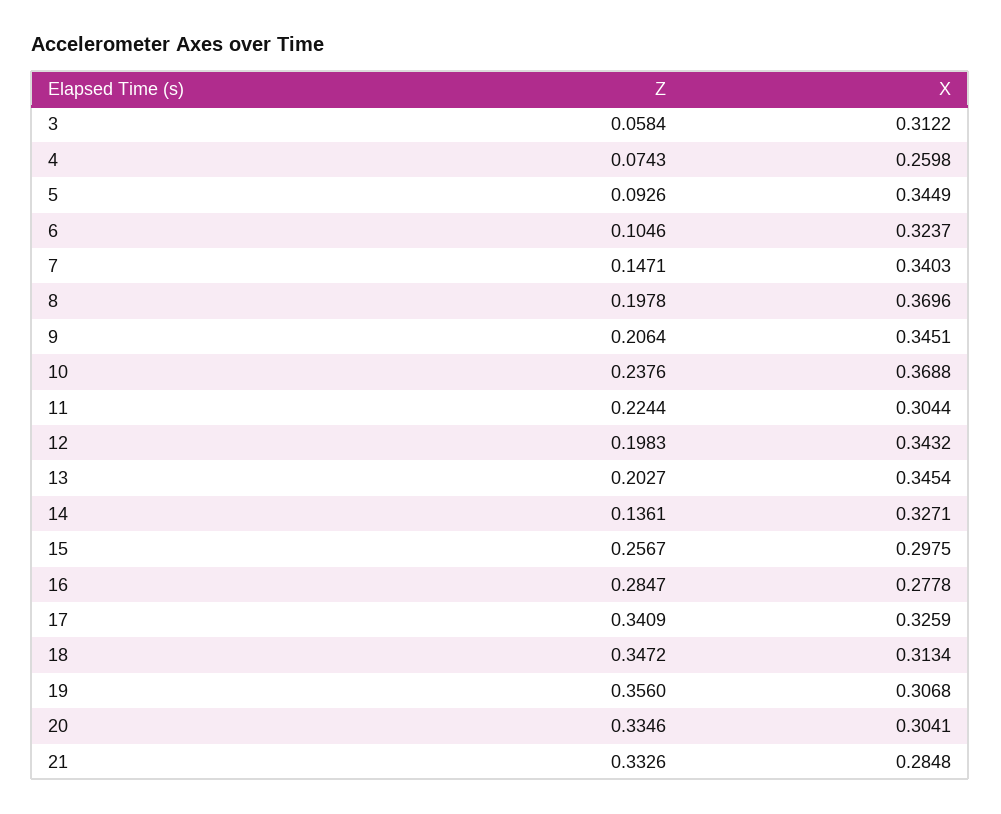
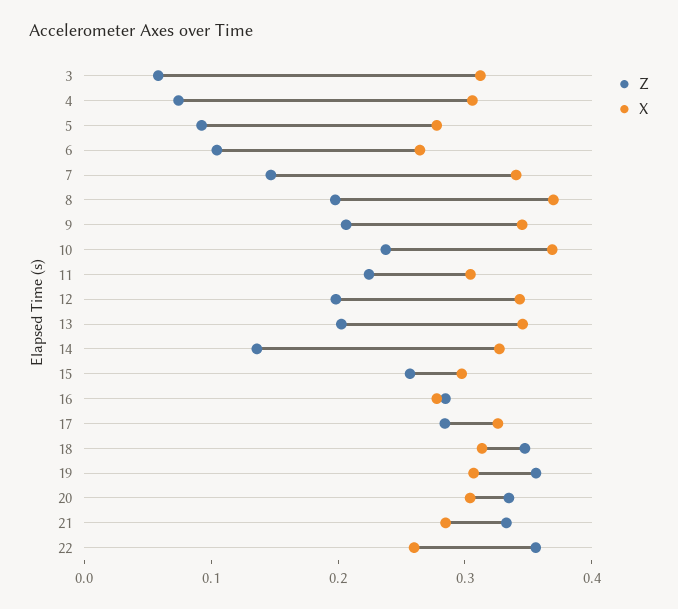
  {
    "Z": {
      "3": 0.0584,
      "4": 0.0743,
      "5": 0.0926,
      "6": 0.1046,
      "7": 0.1471,
      "8": 0.1978,
      "9": 0.2064,
      "10": 0.2376,
      "11": 0.2244,
      "12": 0.1983,
      "13": 0.2027,
      "14": 0.1361,
      "15": 0.2567,
      "16": 0.2847,
-     "17": 0.3409,
+     "17": 0.28,
      "18": 0.3472,
      "19": 0.356,
      "20": 0.3346,
-     "21": 0.3326
+     "21": 0.3326,
+     "22": 0.36
    },
    "X": {
      "3": 0.3122,
-     "4": 0.2598,
+     "4": 0.3,
-     "5": 0.3449,
+     "5": 0.28,
-     "6": 0.3237,
+     "6": 0.26,
      "7": 0.3403,
      "8": 0.3696,
      "9": 0.3451,
      "10": 0.3688,
      "11": 0.3044,
      "12": 0.3432,
      "13": 0.3454,
      "14": 0.3271,
      "15": 0.2975,
      "16": 0.2778,
      "17": 0.3259,
      "18": 0.3134,
      "19": 0.3068,
      "20": 0.3041,
-     "21": 0.2848
+     "21": 0.2848,
+     "22": 0.26
    }
  }

